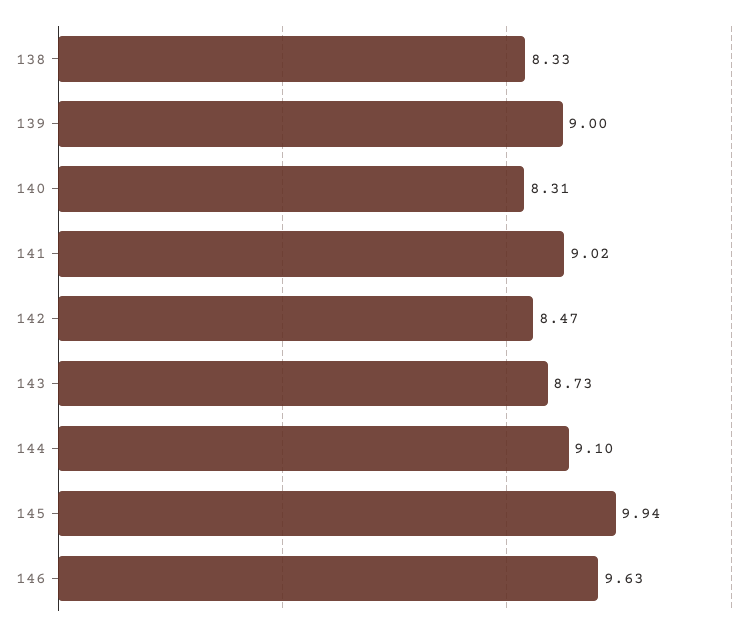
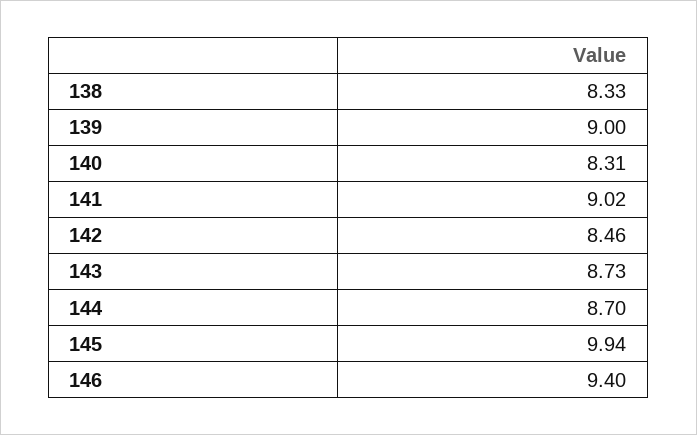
  {
    "138": 8.33,
    "139": 9,
    "140": 8.31,
    "141": 9.02,
-   "142": 8.47,
+   "142": 8.46,
    "143": 8.73,
-   "144": 9.1,
+   "144": 8.7,
    "145": 9.94,
-   "146": 9.63
+   "146": 9.4
  }

